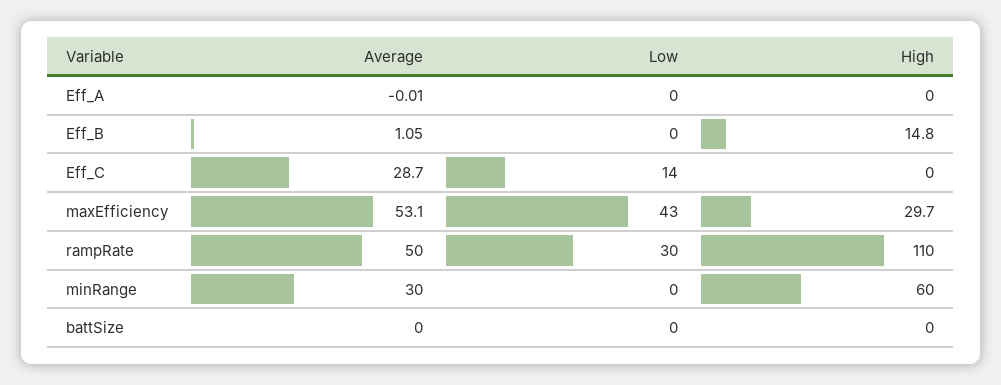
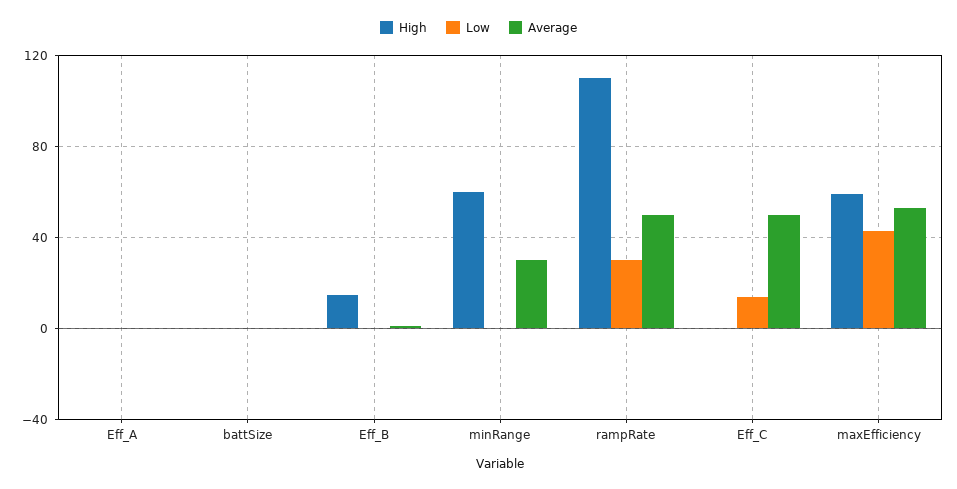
  {
    "Average": {
      "Eff_A": -0.01,
      "Eff_B": 1.05,
-     "Eff_C": 28.7,
+     "Eff_C": 50,
      "maxEfficiency": 53.1,
      "rampRate": 50,
      "minRange": 30,
      "battSize": 0
    },
    "Low": {
      "Eff_A": 0,
      "Eff_B": 0,
      "Eff_C": 14,
      "maxEfficiency": 43,
      "rampRate": 30,
      "minRange": 0,
      "battSize": 0
    },
    "High": {
      "Eff_A": 0,
      "Eff_B": 14.8,
      "Eff_C": 0,
-     "maxEfficiency": 29.7,
+     "maxEfficiency": 60,
      "rampRate": 110,
      "minRange": 60,
      "battSize": 0
    }
  }

